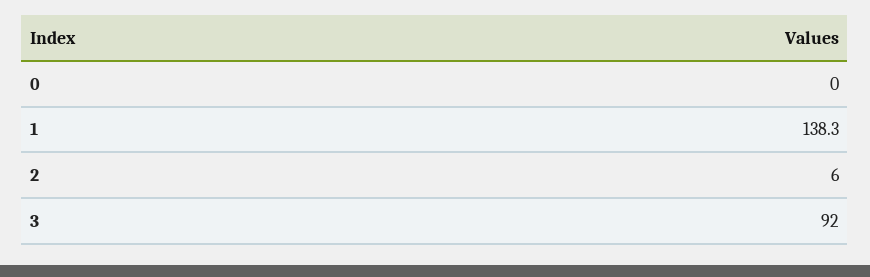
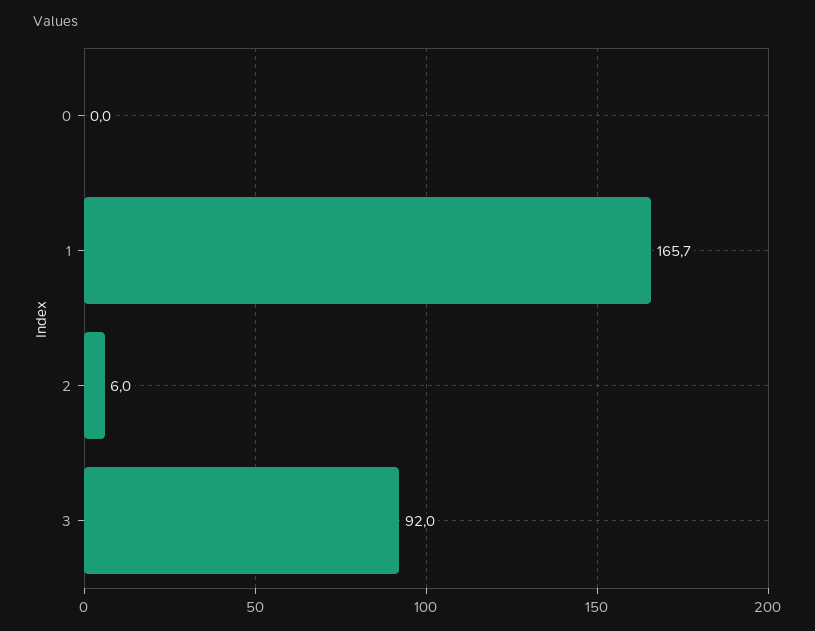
  {
    "0": 0,
-   "1": 138.3,
+   "1": 165.7,
    "2": 6,
    "3": 92
  }

